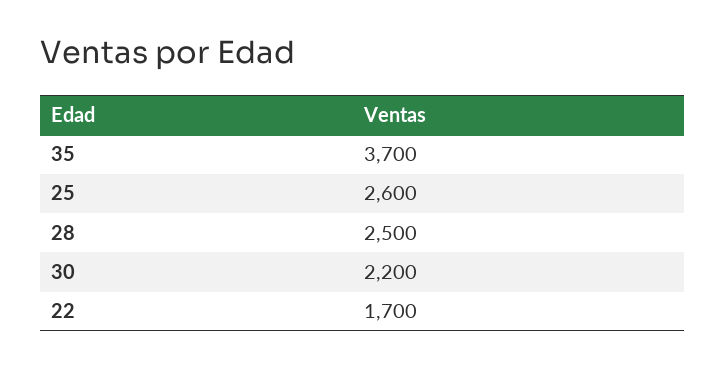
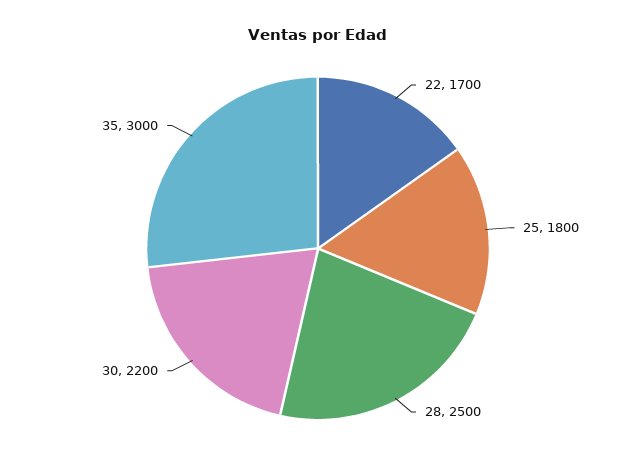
  {
-   "35": 3700,
+   "35": 3000,
-   "25": 2600,
+   "25": 1800,
    "28": 2500,
    "30": 2200,
    "22": 1700
  }

